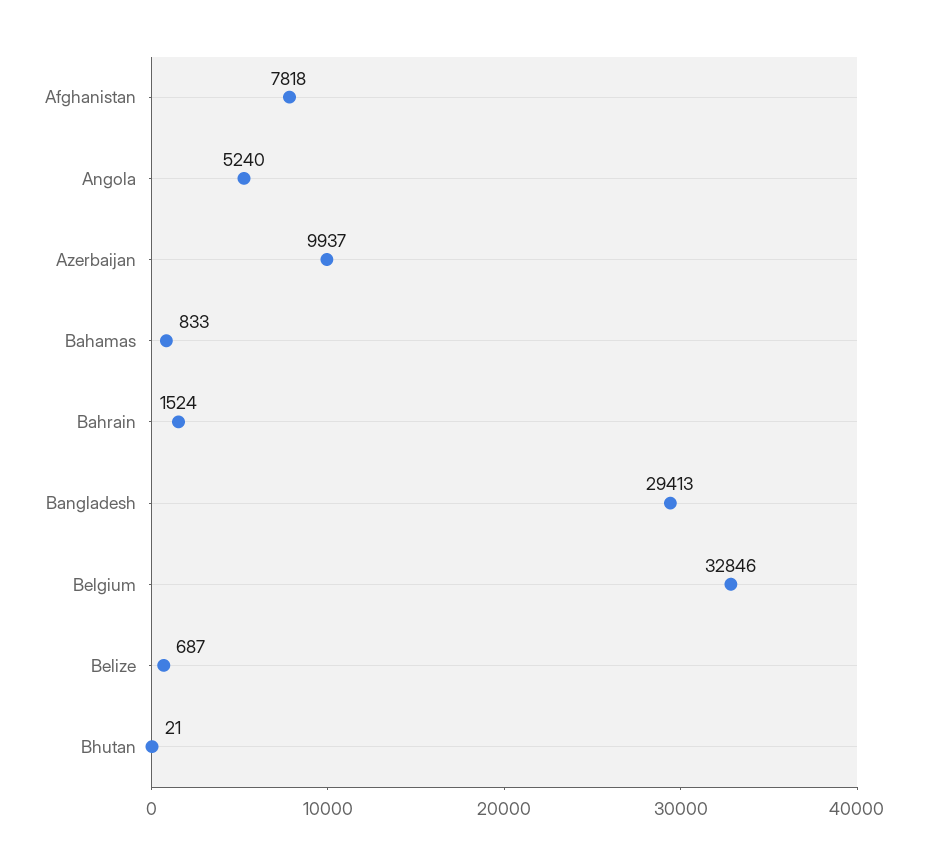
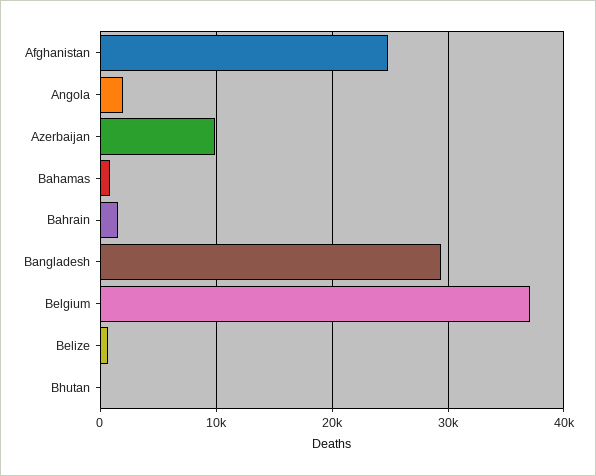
  {
-   "Afghanistan": 7818,
+   "Afghanistan": 25000,
-   "Angola": 5240,
+   "Angola": 2000,
    "Azerbaijan": 9937,
    "Bahamas": 833,
    "Bahrain": 1524,
    "Bangladesh": 29413,
-   "Belgium": 32846,
+   "Belgium": 37000,
    "Belize": 687,
    "Bhutan": 21
  }

